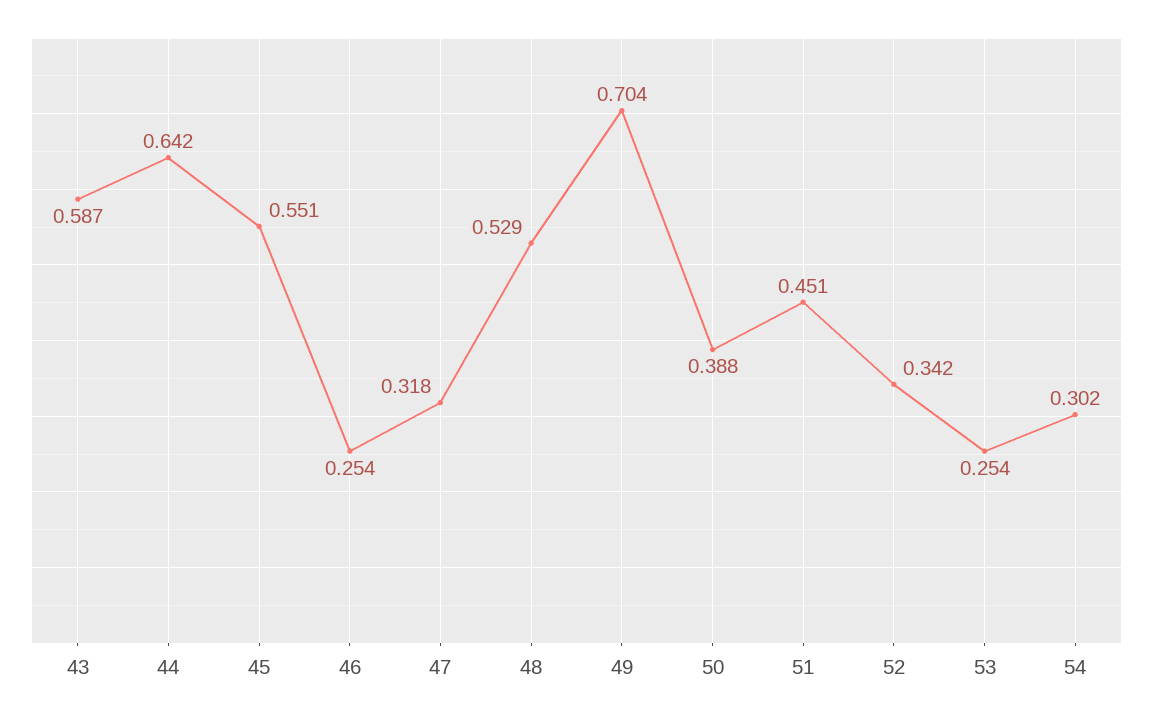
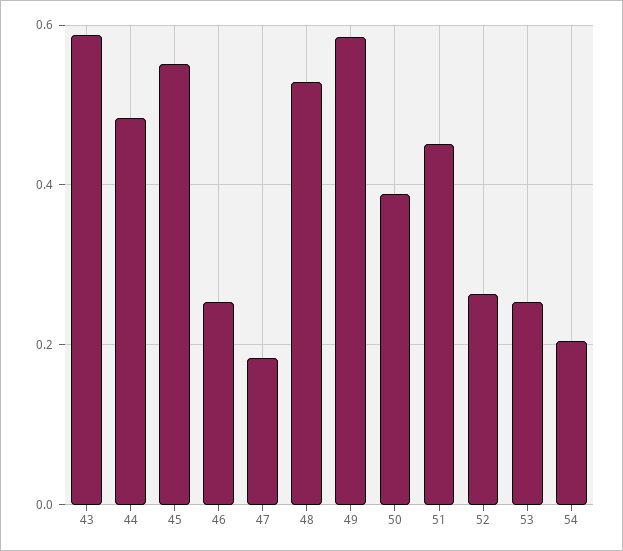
  {
    "43": 0.587,
-   "44": 0.642,
+   "44": 0.48,
    "45": 0.551,
    "46": 0.254,
-   "47": 0.318,
+   "47": 0.18,
    "48": 0.529,
-   "49": 0.704,
+   "49": 0.58,
    "50": 0.388,
    "51": 0.451,
-   "52": 0.342,
+   "52": 0.26,
    "53": 0.254,
-   "54": 0.302
+   "54": 0.2
  }

